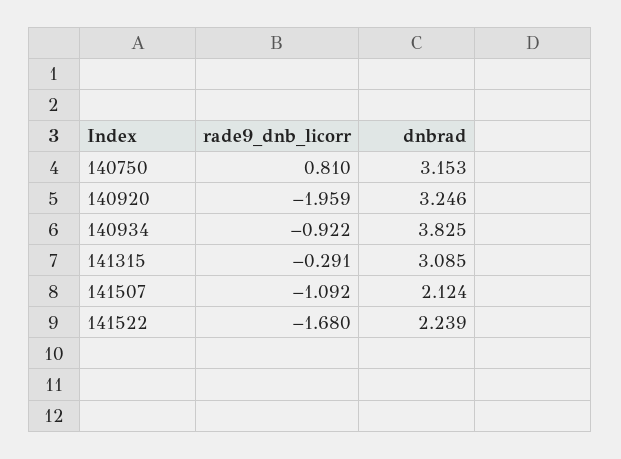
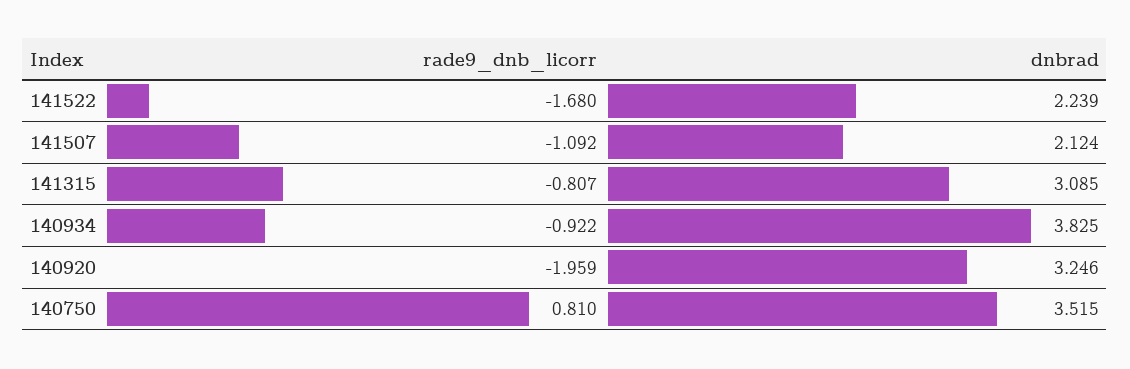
  {
    "rade9_dnb_licorr": {
      "140750": 0.81,
      "140920": -1.959,
      "140934": -0.922,
-     "141315": -0.291,
+     "141315": -0.807,
      "141507": -1.092,
      "141522": -1.68
    },
    "dnbrad": {
-     "140750": 3.153,
+     "140750": 3.515,
      "140920": 3.246,
      "140934": 3.825,
      "141315": 3.085,
      "141507": 2.124,
      "141522": 2.239
    }
  }

